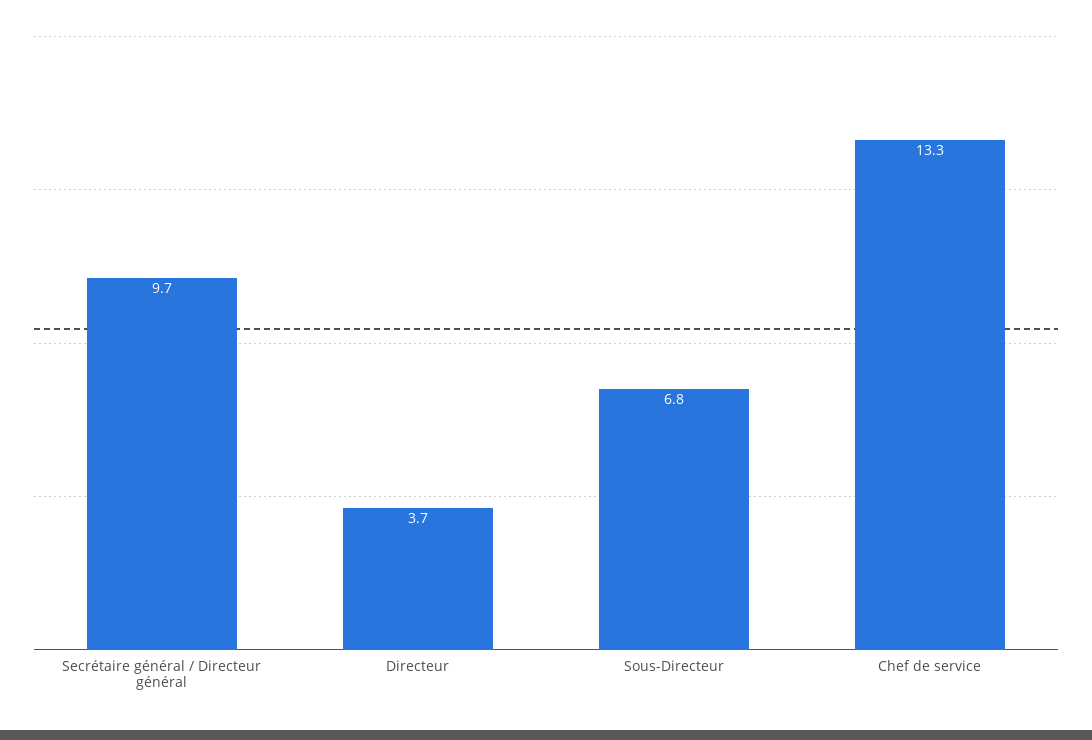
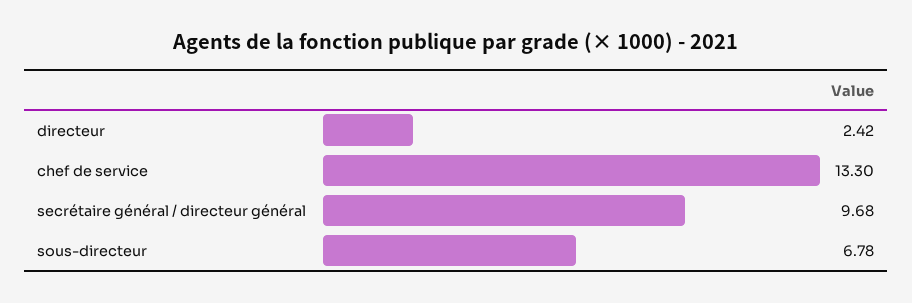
  {
    "Secrétaire général / Directeur général": 9.68,
-   "Directeur": 3.7,
+   "Directeur": 2.42,
    "Sous-Directeur": 6.78,
    "Chef de service": 13.3
  }

